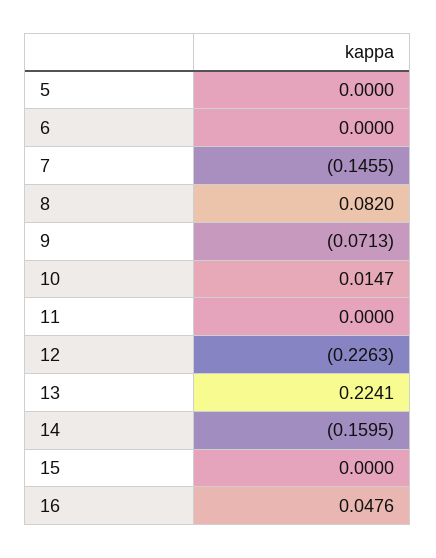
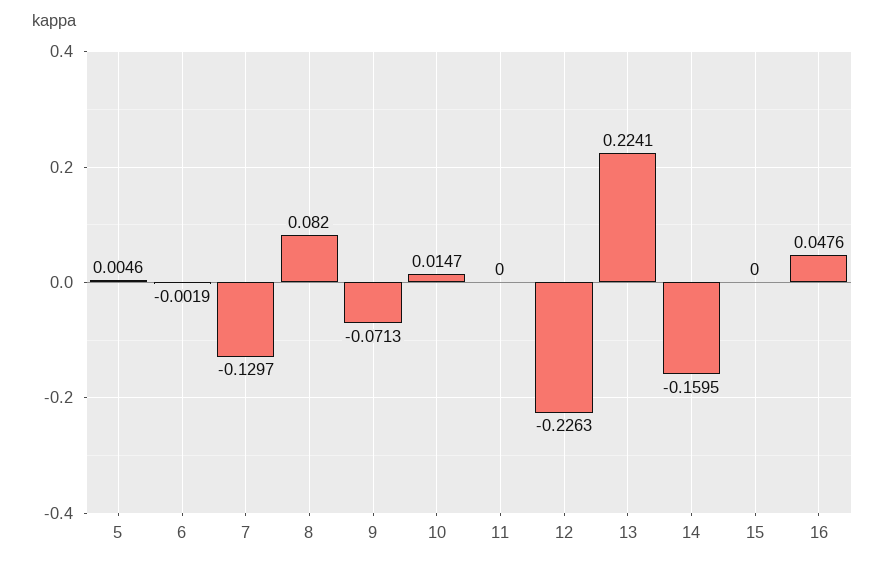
  {
-   "5": 0,
+   "5": 0.0046,
-   "6": 0,
+   "6": -0.0019,
-   "7": -0.1455,
+   "7": -0.1297,
    "8": 0.082,
    "9": -0.0713,
    "10": 0.0147,
    "11": 0,
    "12": -0.2263,
    "13": 0.2241,
    "14": -0.1595,
    "15": 0,
    "16": 0.0476
  }

